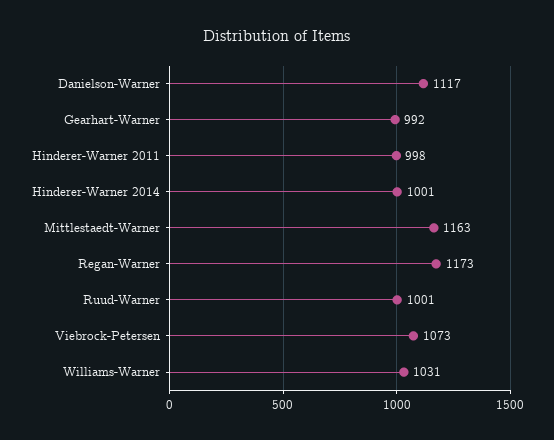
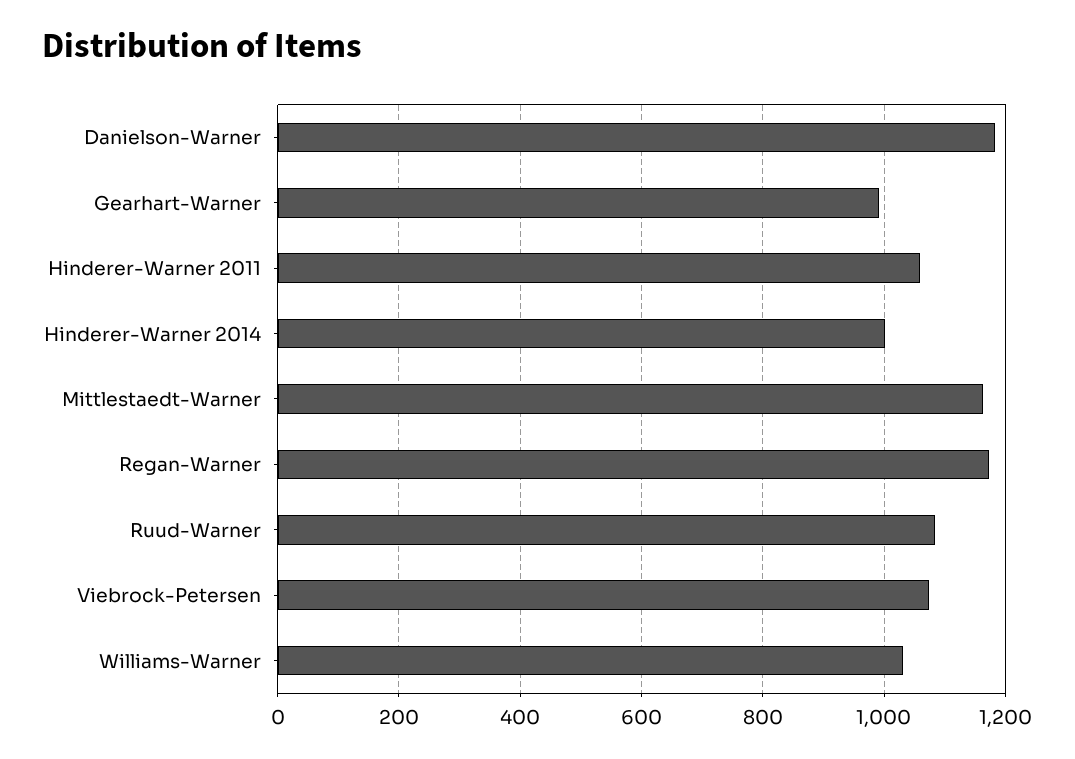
  {
-   "Danielson-Warner": 1117,
+   "Danielson-Warner": 1180,
    "Gearhart-Warner": 992,
-   "Hinderer-Warner 2011": 998,
+   "Hinderer-Warner 2011": 1060,
    "Hinderer-Warner 2014": 1001,
    "Mittlestaedt-Warner": 1163,
    "Regan-Warner": 1173,
-   "Ruud-Warner": 1001,
+   "Ruud-Warner": 1080,
    "Viebrock-Petersen": 1073,
    "Williams-Warner": 1031
  }

